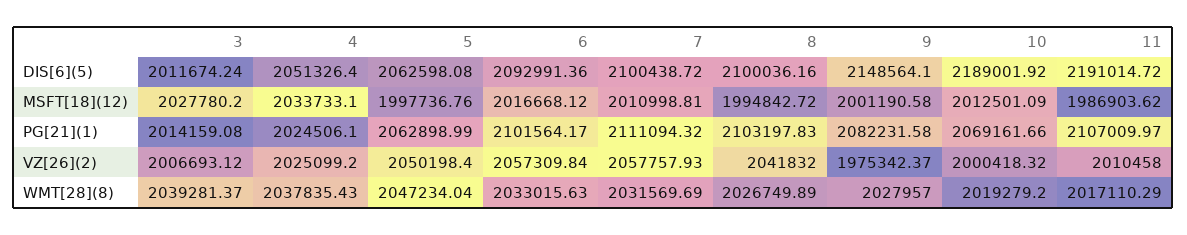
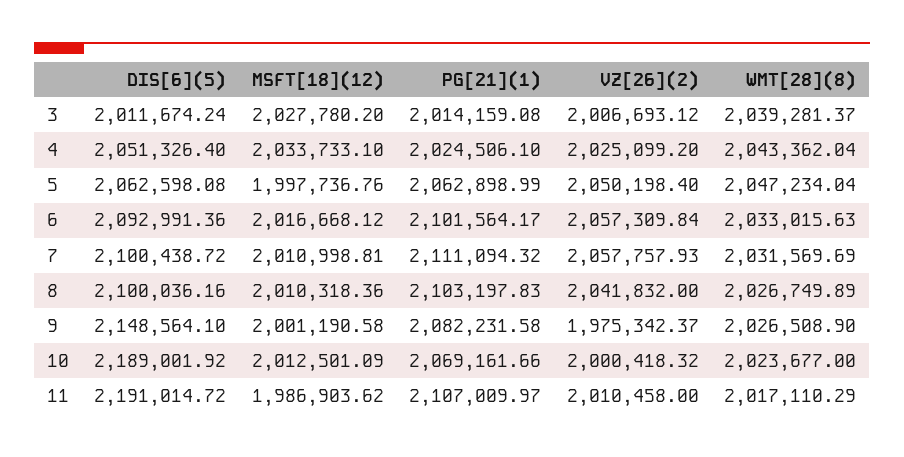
  {
    "3": {
      "DIS[6](5)": 2011674.24,
      "MSFT[18](12)": 2027780.2,
      "PG[21](1)": 2014159.08,
      "VZ[26](2)": 2006693.12,
      "WMT[28](8)": 2039281.37
    },
    "4": {
      "DIS[6](5)": 2051326.4,
      "MSFT[18](12)": 2033733.1,
      "PG[21](1)": 2024506.1,
      "VZ[26](2)": 2025099.2,
-     "WMT[28](8)": 2037835.43
+     "WMT[28](8)": 2043362.04
    },
    "5": {
      "DIS[6](5)": 2062598.08,
      "MSFT[18](12)": 1997736.76,
      "PG[21](1)": 2062898.99,
      "VZ[26](2)": 2050198.4,
      "WMT[28](8)": 2047234.04
    },
    "6": {
      "DIS[6](5)": 2092991.36,
      "MSFT[18](12)": 2016668.12,
      "PG[21](1)": 2101564.17,
      "VZ[26](2)": 2057309.84,
      "WMT[28](8)": 2033015.63
    },
    "7": {
      "DIS[6](5)": 2100438.72,
      "MSFT[18](12)": 2010998.81,
      "PG[21](1)": 2111094.32,
      "VZ[26](2)": 2057757.93,
      "WMT[28](8)": 2031569.69
    },
    "8": {
      "DIS[6](5)": 2100036.16,
-     "MSFT[18](12)": 1994842.72,
+     "MSFT[18](12)": 2010318.36,
      "PG[21](1)": 2103197.83,
      "VZ[26](2)": 2041832,
      "WMT[28](8)": 2026749.89
    },
    "9": {
      "DIS[6](5)": 2148564.1,
      "MSFT[18](12)": 2001190.58,
      "PG[21](1)": 2082231.58,
      "VZ[26](2)": 1975342.37,
-     "WMT[28](8)": 2027957
+     "WMT[28](8)": 2026508.9
    },
    "10": {
      "DIS[6](5)": 2189001.92,
      "MSFT[18](12)": 2012501.09,
      "PG[21](1)": 2069161.66,
      "VZ[26](2)": 2000418.32,
-     "WMT[28](8)": 2019279.2
+     "WMT[28](8)": 2023677
    },
    "11": {
      "DIS[6](5)": 2191014.72,
      "MSFT[18](12)": 1986903.62,
      "PG[21](1)": 2107009.97,
      "VZ[26](2)": 2010458,
      "WMT[28](8)": 2017110.29
    }
  }

